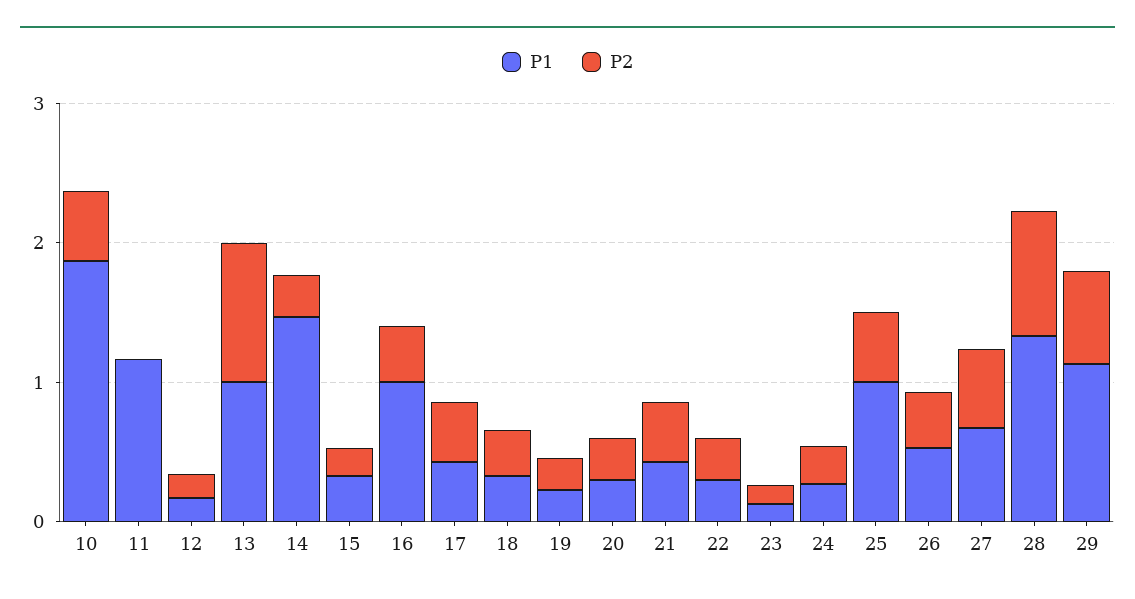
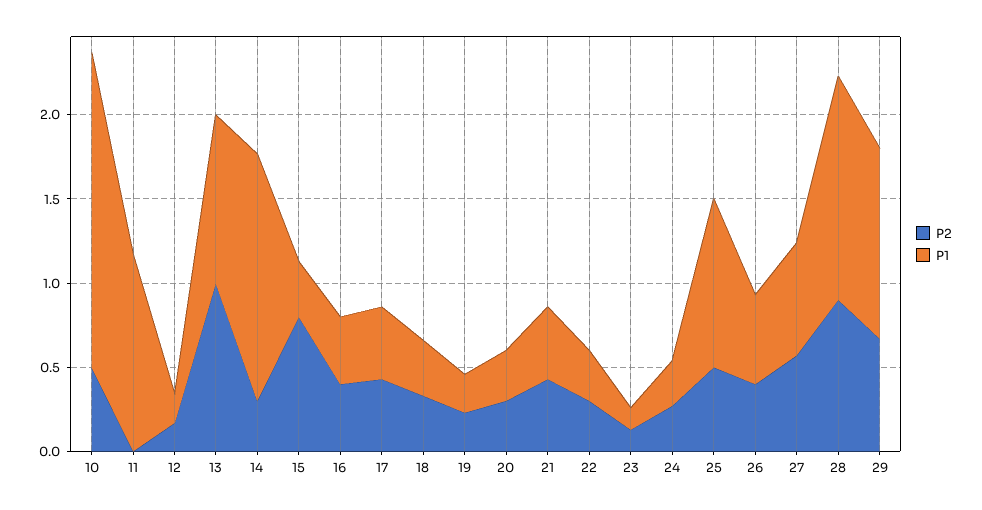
  {
    "P1": {
      "10": 1.9,
      "11": 1.2,
      "12": 0.2,
      "13": 1,
      "14": 1.5,
      "15": 0.3,
-     "16": 1,
+     "16": 0.4,
      "17": 0.4,
      "18": 0.3,
      "19": 0.2,
      "20": 0.3,
      "21": 0.4,
      "22": 0.3,
      "23": 0.1,
      "24": 0.3,
      "25": 1,
      "26": 0.5,
      "27": 0.7,
      "28": 1.3,
      "29": 1.1
    },
    "P2": {
      "10": 0.5,
      "11": 0,
      "12": 0.2,
      "13": 1,
      "14": 0.3,
-     "15": 0.2,
+     "15": 0.8,
      "16": 0.4,
      "17": 0.4,
      "18": 0.3,
      "19": 0.2,
      "20": 0.3,
      "21": 0.4,
      "22": 0.3,
      "23": 0.1,
      "24": 0.3,
      "25": 0.5,
      "26": 0.4,
      "27": 0.6,
      "28": 0.9,
      "29": 0.7
    }
  }

